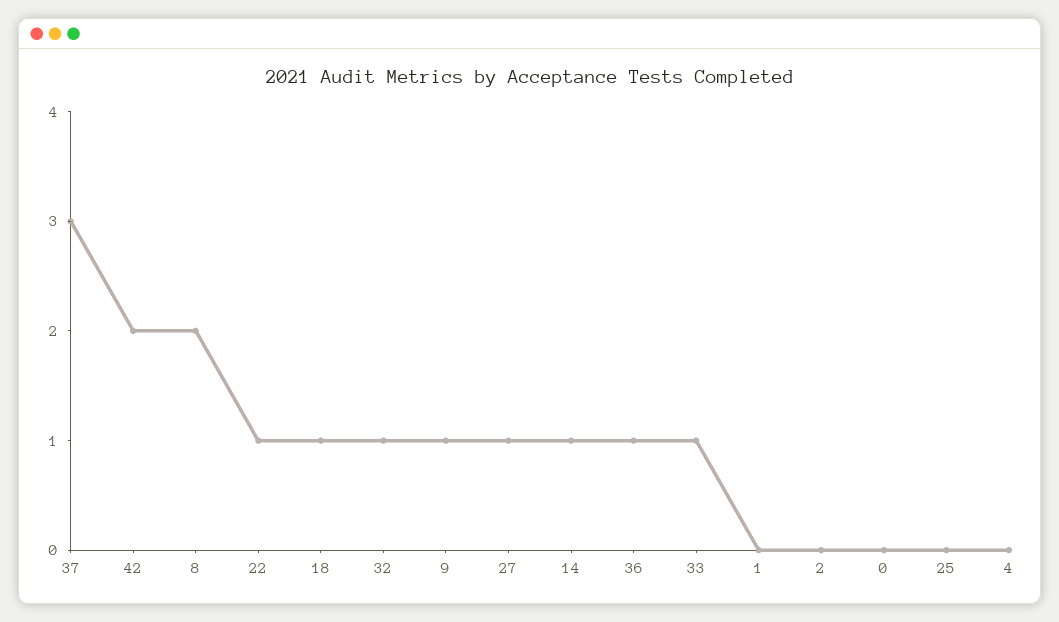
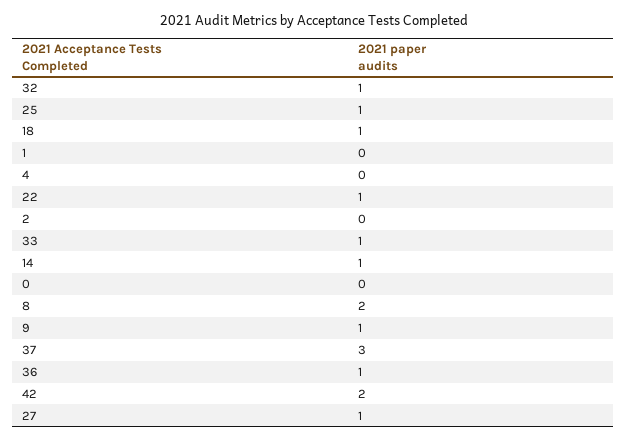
  {
    "37": 3,
    "42": 2,
    "8": 2,
    "22": 1,
    "18": 1,
    "32": 1,
    "9": 1,
    "27": 1,
    "14": 1,
    "36": 1,
    "33": 1,
    "1": 0,
    "2": 0,
    "0": 0,
-   "25": 0,
+   "25": 1,
    "4": 0
  }

